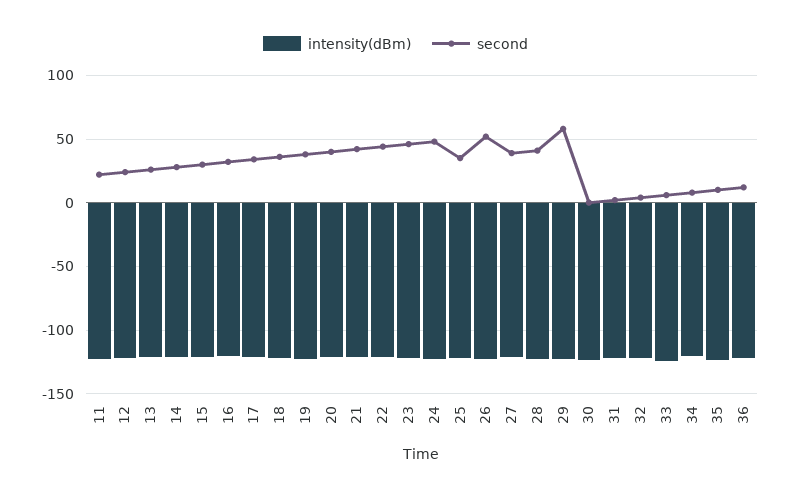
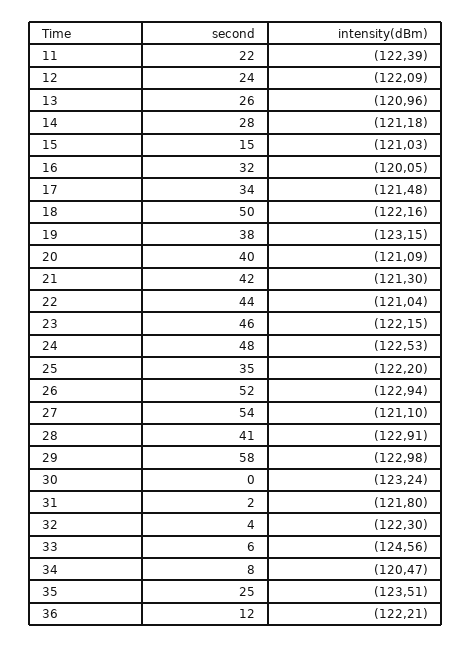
  {
    "intensity(dBm)": {
      "11": -122.39,
      "12": -122.09,
      "13": -120.96,
      "14": -121.18,
      "15": -121.03,
      "16": -120.05,
      "17": -121.48,
      "18": -122.16,
      "19": -123.15,
      "20": -121.09,
      "21": -121.3,
      "22": -121.04,
      "23": -122.15,
      "24": -122.53,
      "25": -122.2,
      "26": -122.94,
      "27": -121.1,
      "28": -122.91,
      "29": -122.98,
      "30": -123.24,
      "31": -121.8,
      "32": -122.3,
      "33": -124.56,
      "34": -120.47,
      "35": -123.51,
      "36": -122.21
    },
    "second": {
      "11": 22,
      "12": 24,
      "13": 26,
      "14": 28,
-     "15": 30,
+     "15": 15,
      "16": 32,
      "17": 34,
-     "18": 35,
+     "18": 50,
      "19": 38,
      "20": 40,
      "21": 42,
      "22": 44,
      "23": 46,
      "24": 48,
      "25": 35,
      "26": 52,
-     "27": 40,
+     "27": 54,
      "28": 41,
      "29": 58,
      "30": 0,
      "31": 2,
      "32": 4,
      "33": 6,
      "34": 8,
-     "35": 10,
+     "35": 25,
      "36": 12
    }
  }

